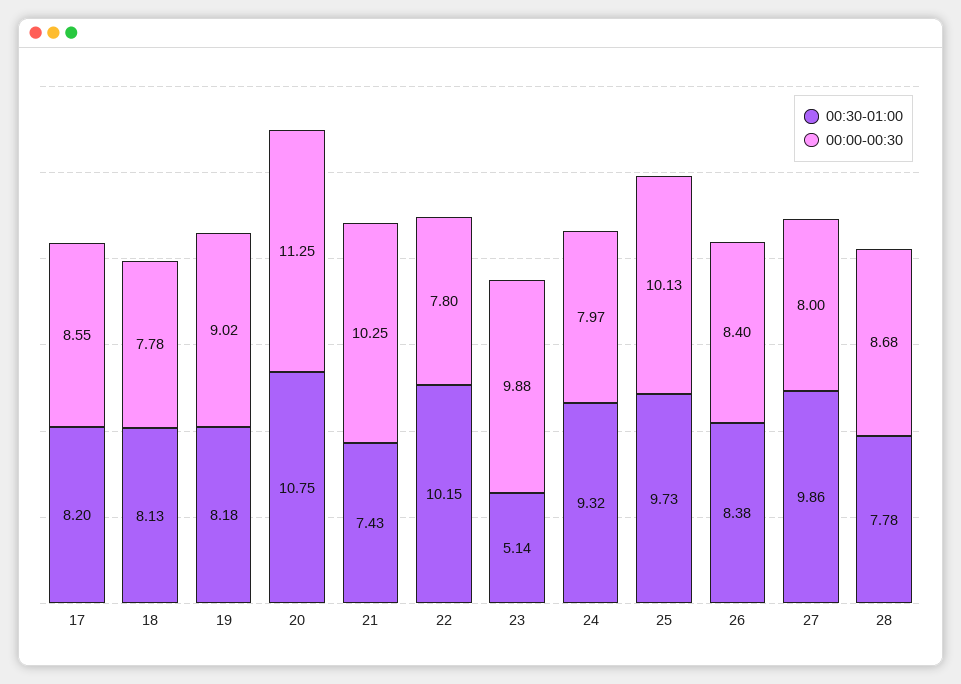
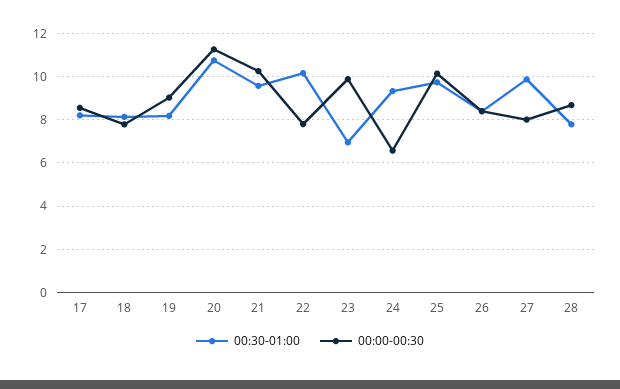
  {
    "00:30-01:00": {
      "17": 8.2,
      "18": 8.13,
      "19": 8.18,
      "20": 10.75,
-     "21": 7.43,
+     "21": 9.5,
      "22": 10.15,
-     "23": 5.14,
+     "23": 7,
      "24": 9.32,
      "25": 9.73,
      "26": 8.38,
      "27": 9.86,
      "28": 7.78
    },
    "00:00-00:30": {
      "17": 8.55,
      "18": 7.78,
      "19": 9.02,
      "20": 11.25,
      "21": 10.25,
      "22": 7.8,
      "23": 9.88,
-     "24": 7.97,
+     "24": 6.5,
      "25": 10.13,
      "26": 8.4,
      "27": 8,
      "28": 8.68
    }
  }

